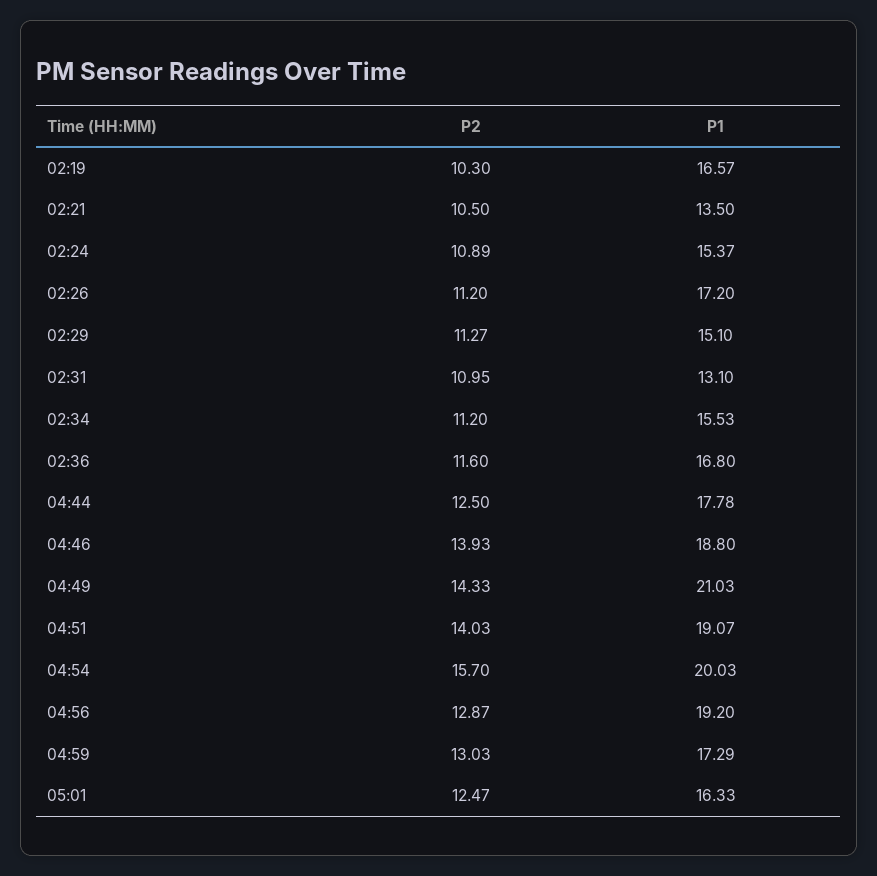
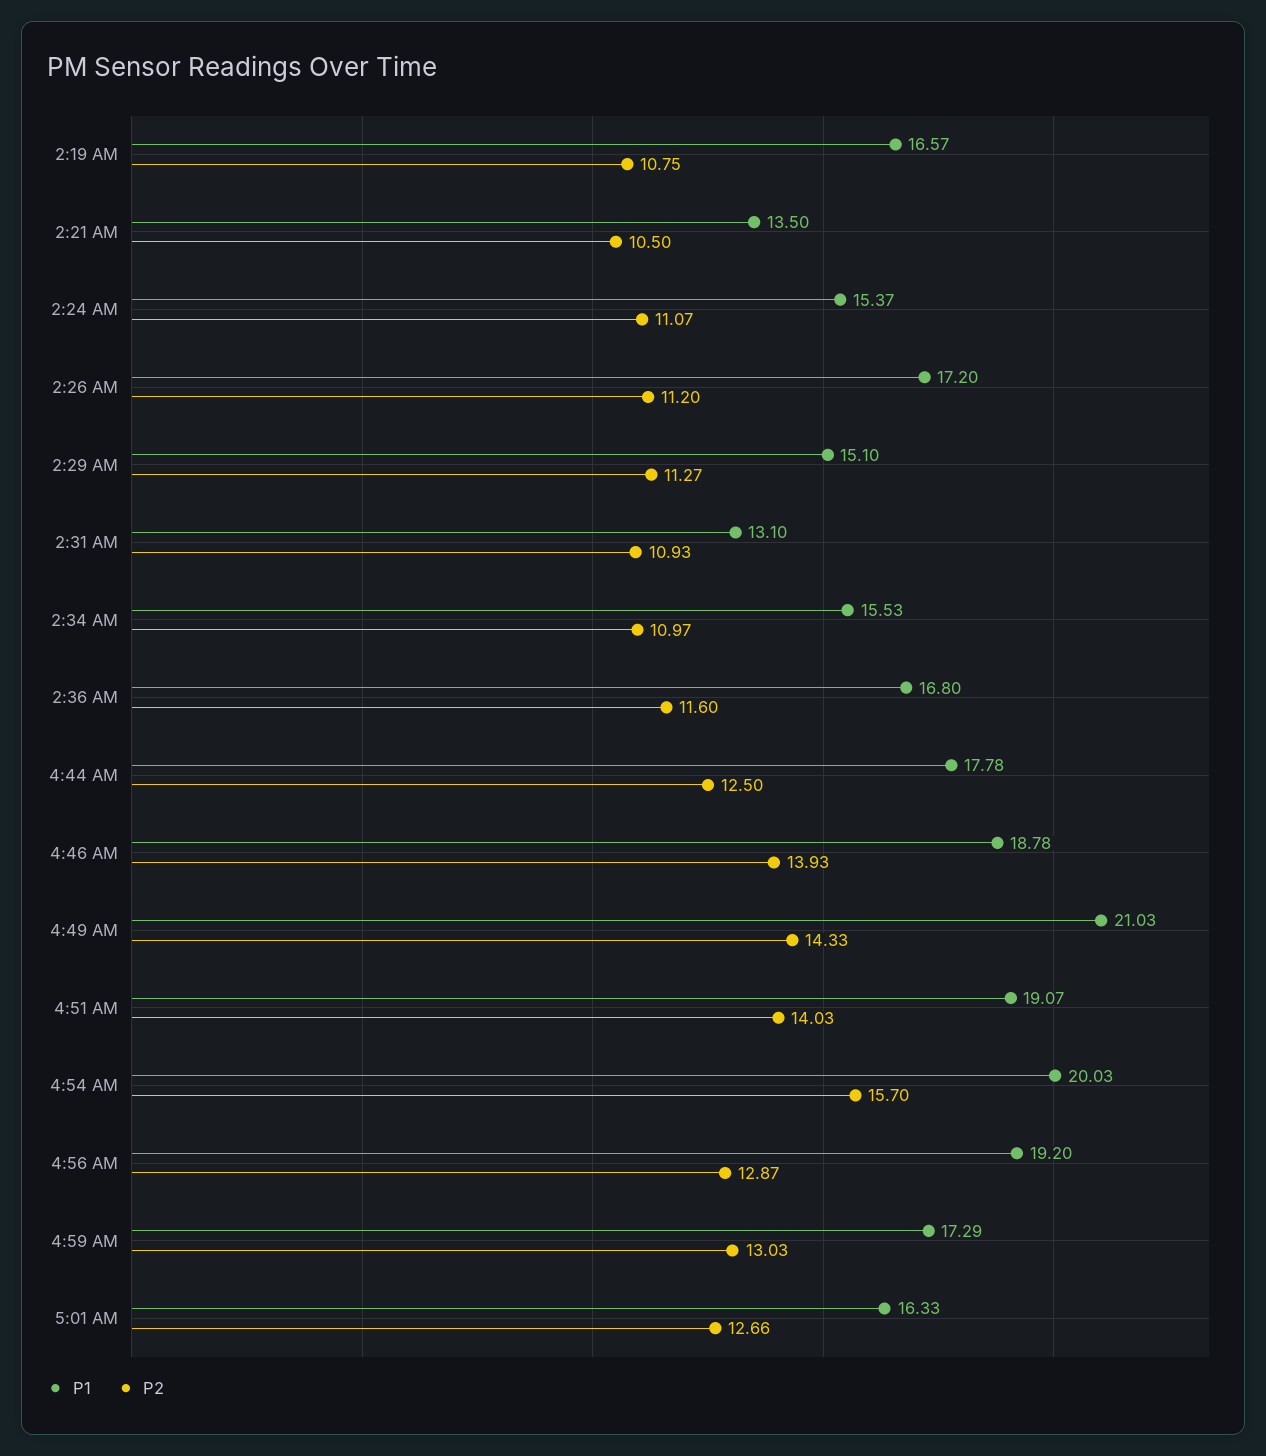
  {
    "P2": {
-     "02:19": 10.3,
+     "02:19": 10.75,
      "02:21": 10.5,
-     "02:24": 10.89,
+     "02:24": 11.07,
      "02:26": 11.2,
      "02:29": 11.27,
-     "02:31": 10.95,
+     "02:31": 10.93,
-     "02:34": 11.2,
+     "02:34": 10.97,
      "02:36": 11.6,
      "04:44": 12.5,
      "04:46": 13.93,
      "04:49": 14.33,
      "04:51": 14.03,
      "04:54": 15.7,
      "04:56": 12.87,
      "04:59": 13.03,
-     "05:01": 12.47
+     "05:01": 12.66
    },
    "P1": {
      "02:19": 16.57,
      "02:21": 13.5,
      "02:24": 15.37,
      "02:26": 17.2,
      "02:29": 15.1,
      "02:31": 13.1,
      "02:34": 15.53,
      "02:36": 16.8,
      "04:44": 17.78,
-     "04:46": 18.8,
+     "04:46": 18.78,
      "04:49": 21.03,
      "04:51": 19.07,
      "04:54": 20.03,
      "04:56": 19.2,
      "04:59": 17.29,
      "05:01": 16.33
    }
  }

